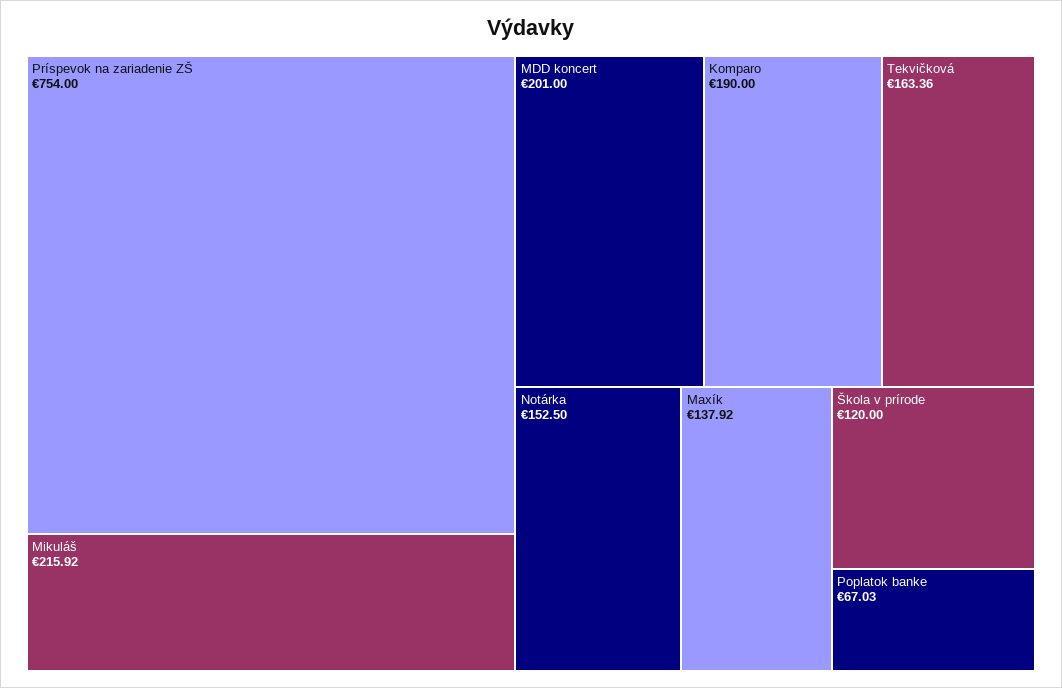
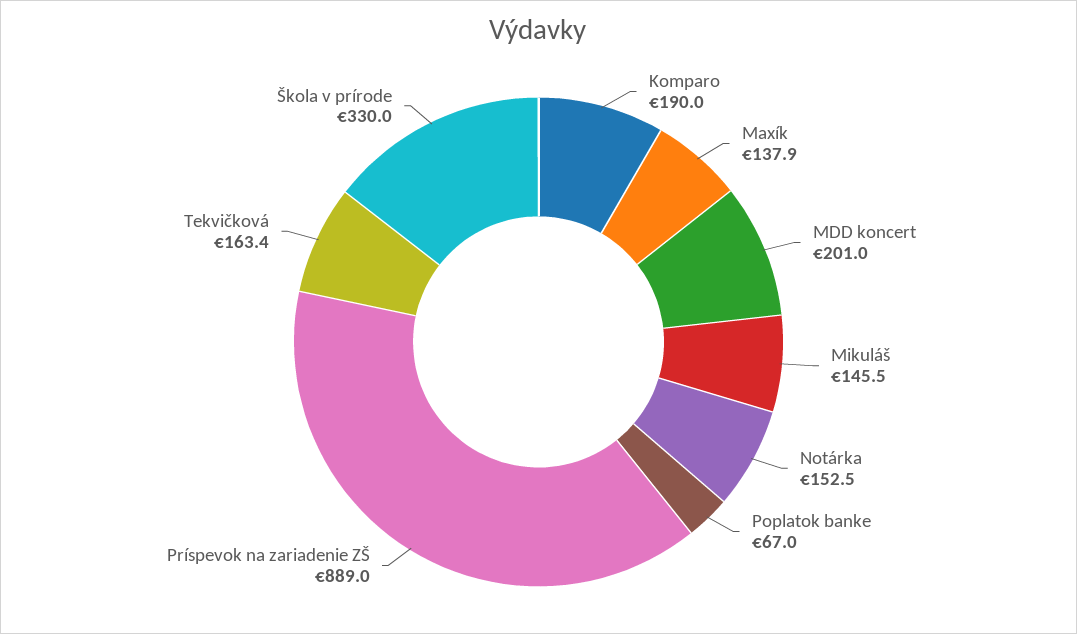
  {
-   "Príspevok na zariadenie ZŠ": 754,
+   "Príspevok na zariadenie ZŠ": 889,
-   "Mikuláš": 215.92,
+   "Mikuláš": 145.5,
    "MDD koncert": 201,
    "Komparo": 190,
    "Tekvičková": 163.36,
    "Notárka": 152.5,
    "Maxík": 137.92,
-   "Škola v prírode": 120,
+   "Škola v prírode": 330,
    "Poplatok banke": 67.03
  }

